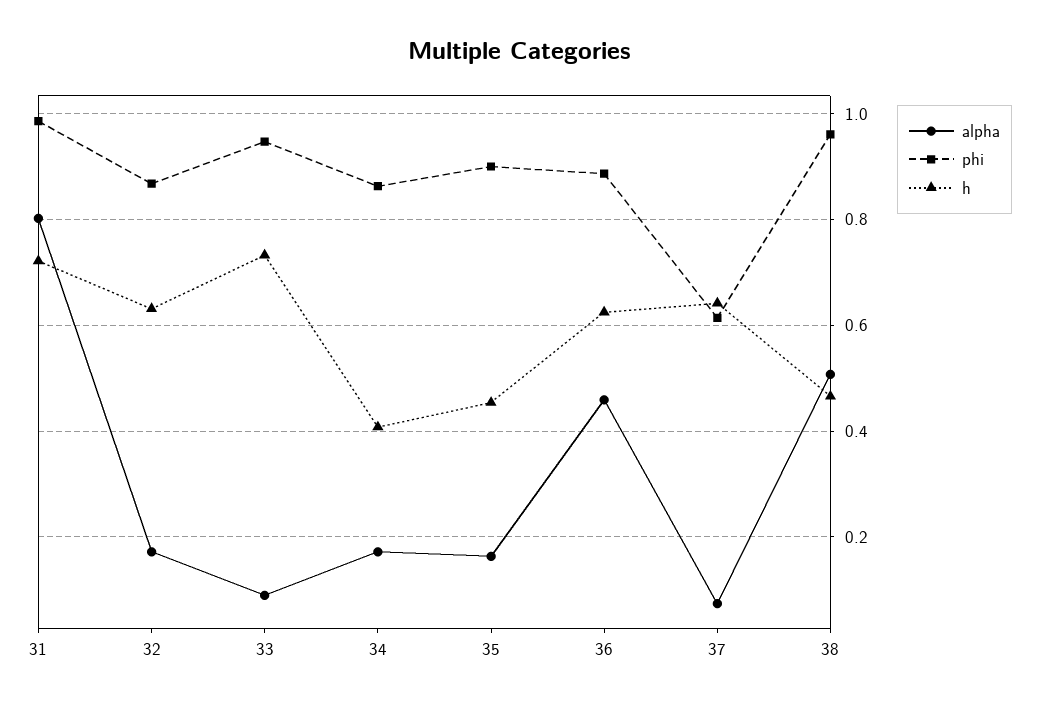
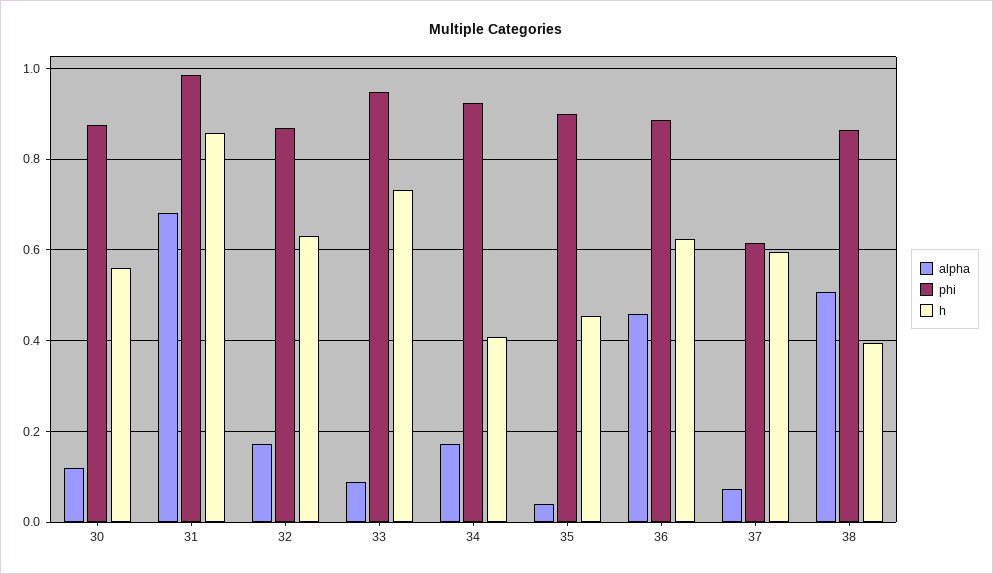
  {
    "alpha": {
-     "31": 0.8,
+     "31": 0.68,
      "32": 0.18,
      "33": 0.08,
      "34": 0.18,
-     "35": 0.16,
+     "35": 0.04,
      "36": 0.46,
      "37": 0.08,
-     "38": 0.5
+     "38": 0.5,
+     "30": 0.12
    },
    "phi": {
      "31": 0.98,
      "32": 0.86,
      "33": 0.94,
-     "34": 0.86,
+     "34": 0.92,
      "35": 0.9,
      "36": 0.88,
      "37": 0.62,
-     "38": 0.96
+     "38": 0.86,
+     "30": 0.88
    },
    "h": {
-     "31": 0.72,
+     "31": 0.86,
      "32": 0.64,
      "33": 0.74,
      "34": 0.4,
      "35": 0.46,
      "36": 0.62,
-     "37": 0.64,
+     "37": 0.6,
-     "38": 0.46
+     "38": 0.4,
+     "30": 0.56
    }
  }

